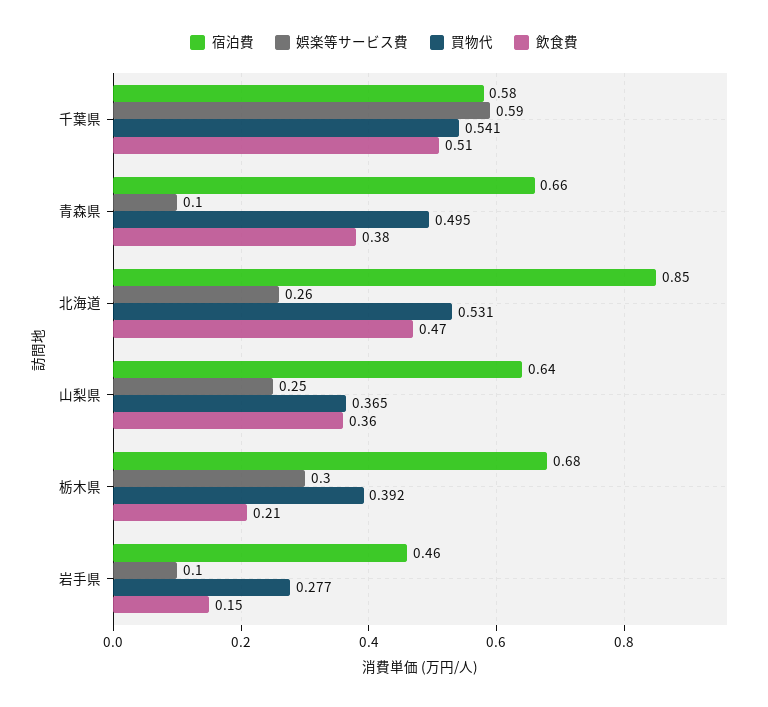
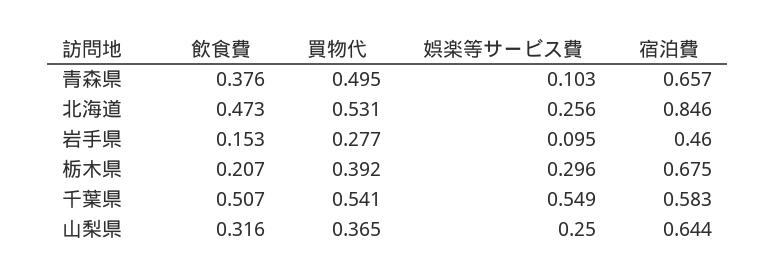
  {
    "宿泊費": {
      "千葉県": 0.583,
      "青森県": 0.657,
      "北海道": 0.846,
      "山梨県": 0.644,
      "栃木県": 0.675,
      "岩手県": 0.46
    },
    "娯楽等サービス費": {
-     "千葉県": 0.59,
+     "千葉県": 0.549,
      "青森県": 0.103,
      "北海道": 0.256,
      "山梨県": 0.25,
      "栃木県": 0.296,
      "岩手県": 0.095
    },
    "買物代": {
      "千葉県": 0.541,
      "青森県": 0.495,
      "北海道": 0.531,
      "山梨県": 0.365,
      "栃木県": 0.392,
      "岩手県": 0.277
    },
    "飲食費": {
      "千葉県": 0.507,
      "青森県": 0.376,
      "北海道": 0.473,
-     "山梨県": 0.36,
+     "山梨県": 0.316,
      "栃木県": 0.207,
      "岩手県": 0.153
    }
  }

